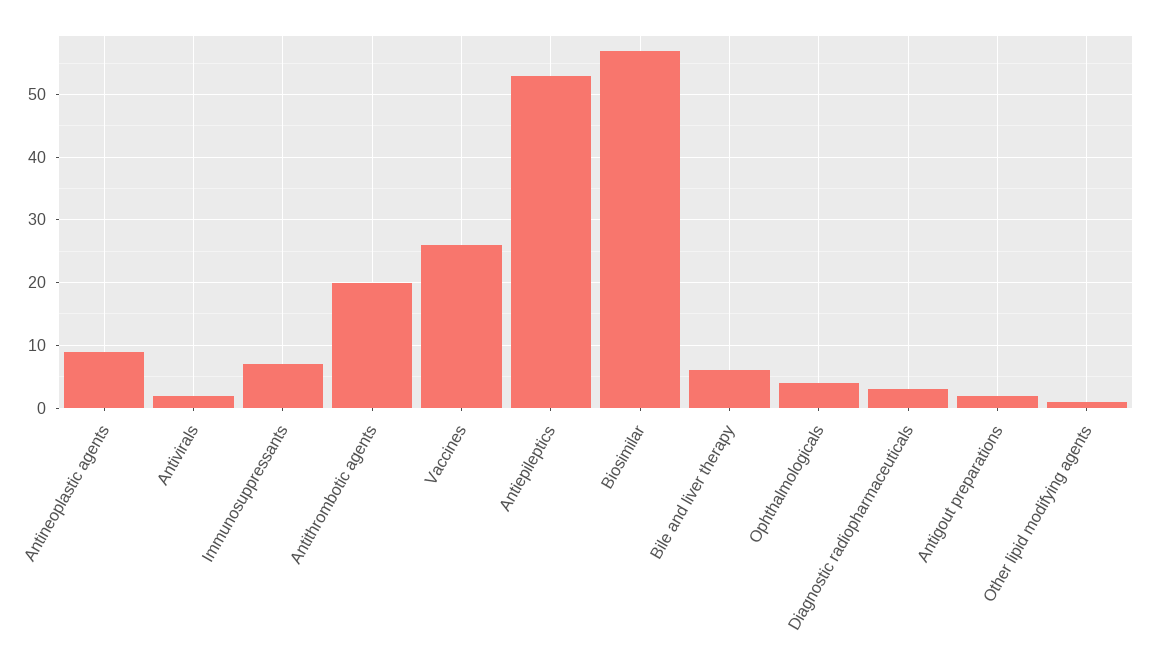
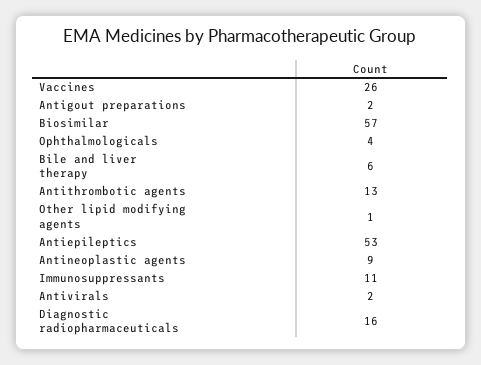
  {
    "Antineoplastic agents": 9,
    "Antivirals": 2,
-   "Immunosuppressants": 7,
+   "Immunosuppressants": 11,
-   "Antithrombotic agents": 20,
+   "Antithrombotic agents": 13,
    "Vaccines": 26,
    "Antiepileptics": 53,
    "Biosimilar": 57,
    "Bile and liver therapy": 6,
    "Ophthalmologicals": 4,
-   "Diagnostic radiopharmaceuticals": 3,
+   "Diagnostic radiopharmaceuticals": 16,
    "Antigout preparations": 2,
    "Other lipid modifying agents": 1
  }

